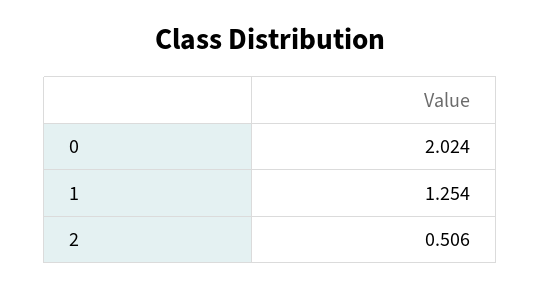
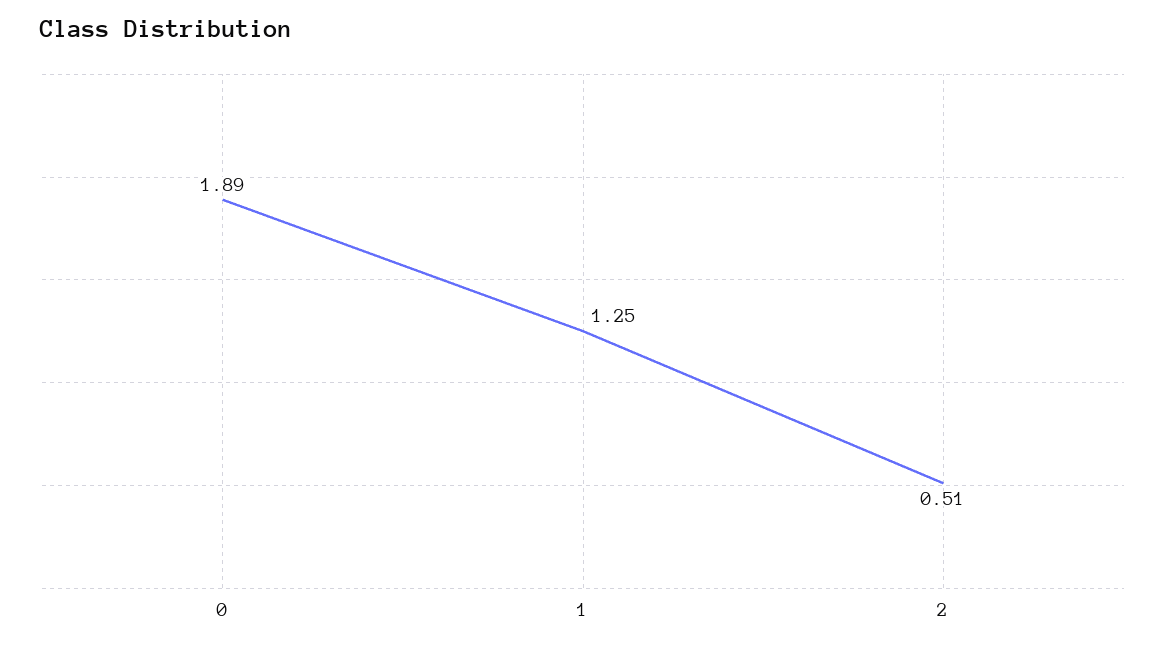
  {
-   "0": 2.024,
+   "0": 1.89,
    "1": 1.254,
    "2": 0.506
  }

